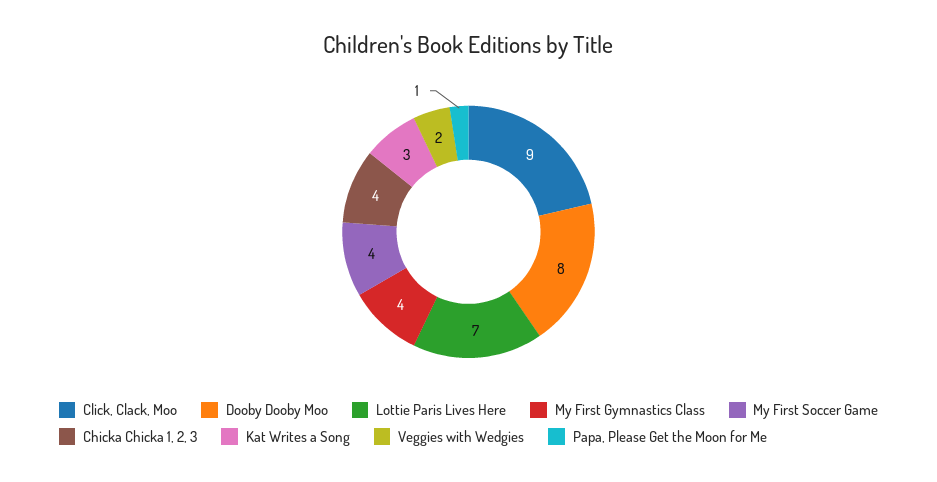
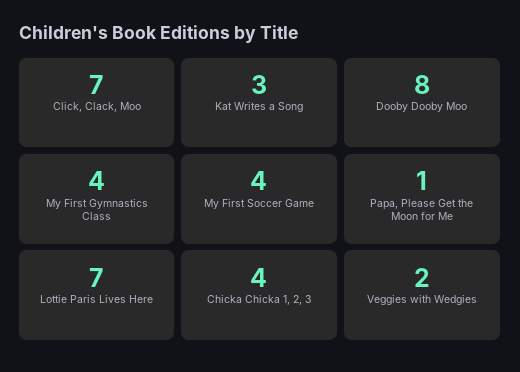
  {
-   "Click, Clack, Moo": 9,
+   "Click, Clack, Moo": 7,
    "Dooby Dooby Moo": 8,
    "Lottie Paris Lives Here": 7,
    "My First Gymnastics Class": 4,
    "My First Soccer Game": 4,
    "Chicka Chicka 1, 2, 3": 4,
    "Kat Writes a Song": 3,
    "Veggies with Wedgies": 2,
    "Papa, Please Get the Moon for Me": 1
  }

